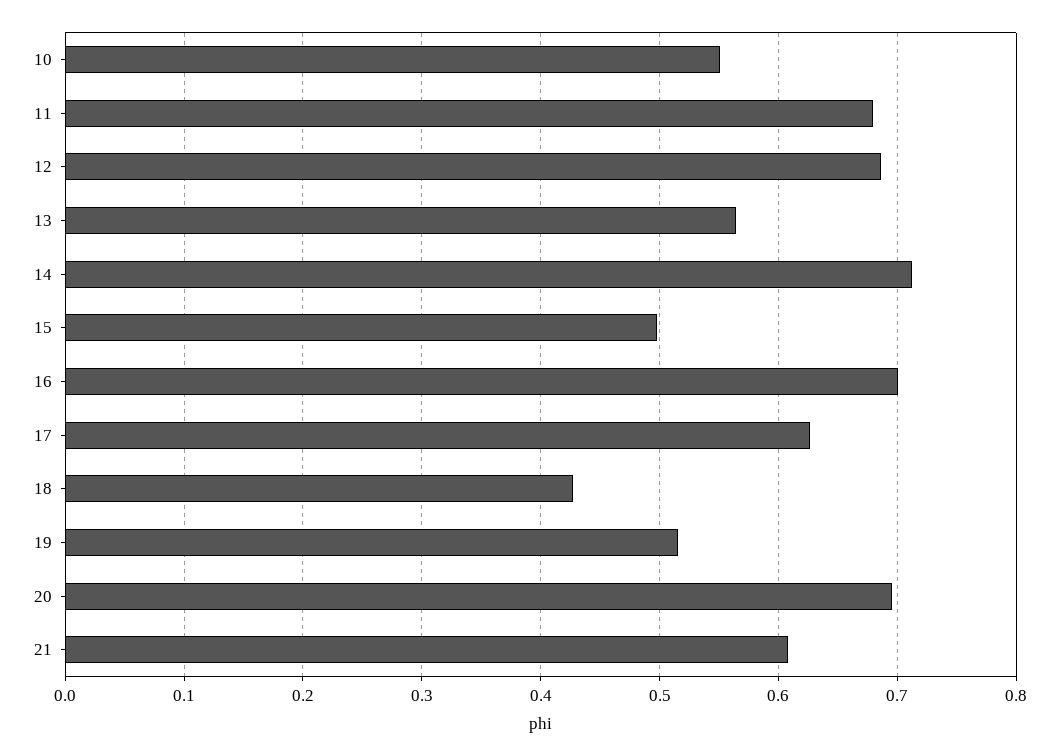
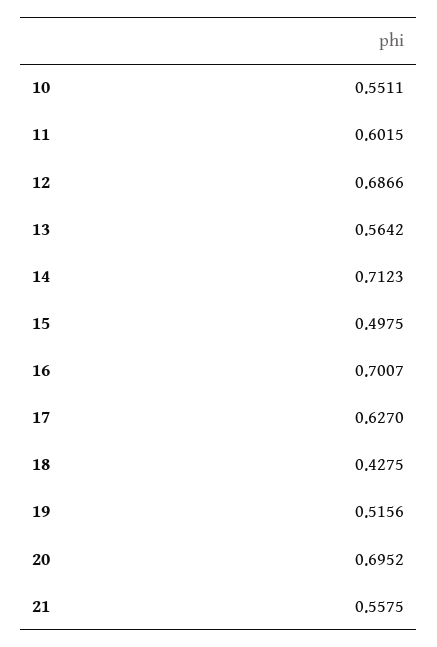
  {
    "10": 0.5511,
-   "11": 0.68,
+   "11": 0.6015,
    "12": 0.6866,
    "13": 0.5642,
    "14": 0.7123,
    "15": 0.4975,
    "16": 0.7007,
    "17": 0.627,
    "18": 0.4275,
    "19": 0.5156,
    "20": 0.6952,
-   "21": 0.61
+   "21": 0.5575
  }

